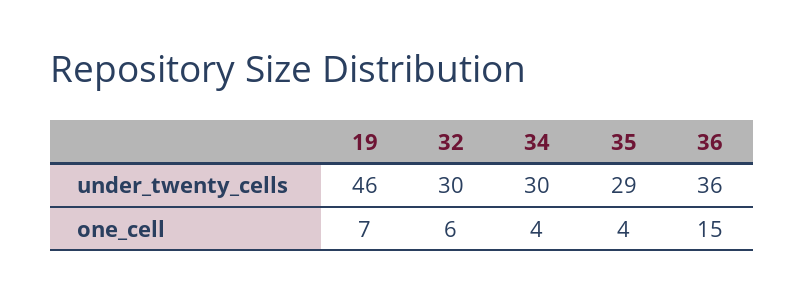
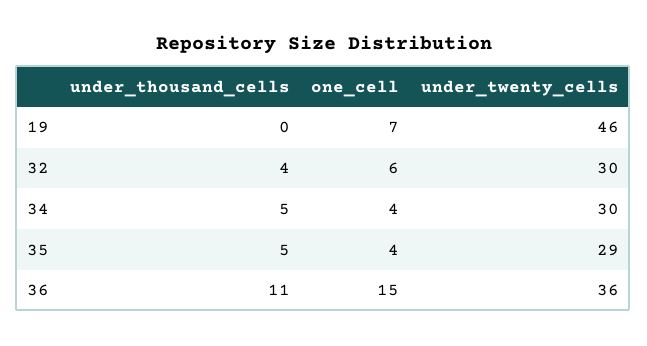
  {
    "19": {
      "under_twenty_cells": 46,
-     "one_cell": 7
+     "one_cell": 7,
+     "under_thousand_cells": 0
    },
    "32": {
      "under_twenty_cells": 30,
-     "one_cell": 6
+     "one_cell": 6,
+     "under_thousand_cells": 4
    },
    "34": {
      "under_twenty_cells": 30,
-     "one_cell": 4
+     "one_cell": 4,
+     "under_thousand_cells": 5
    },
    "35": {
      "under_twenty_cells": 29,
-     "one_cell": 4
+     "one_cell": 4,
+     "under_thousand_cells": 5
    },
    "36": {
      "under_twenty_cells": 36,
-     "one_cell": 15
+     "one_cell": 15,
+     "under_thousand_cells": 11
    }
  }

